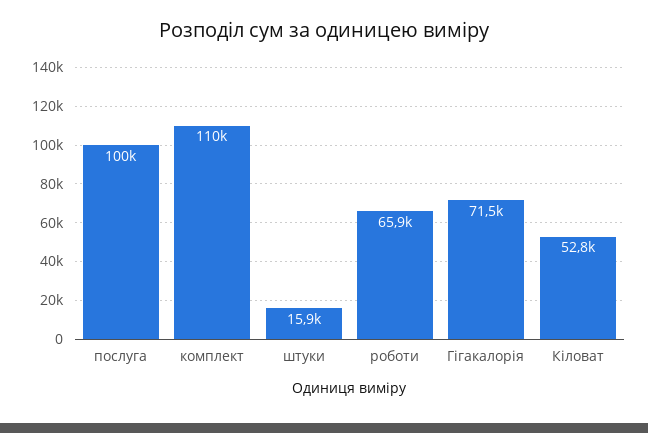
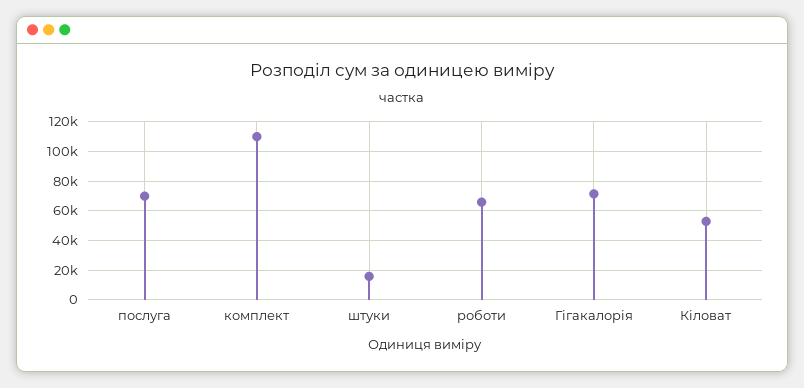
  {
-   "послуга": 100000,
+   "послуга": 70000,
    "комплект": 110000,
    "штуки": 15900,
    "роботи": 65900,
    "Гігакалорія": 71500,
    "Кіловат": 52800
  }

